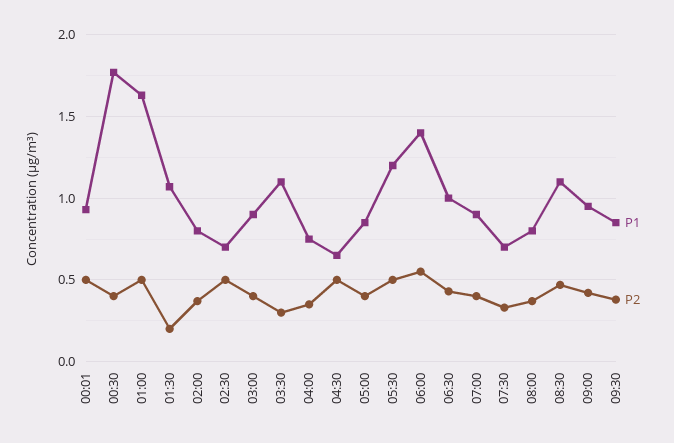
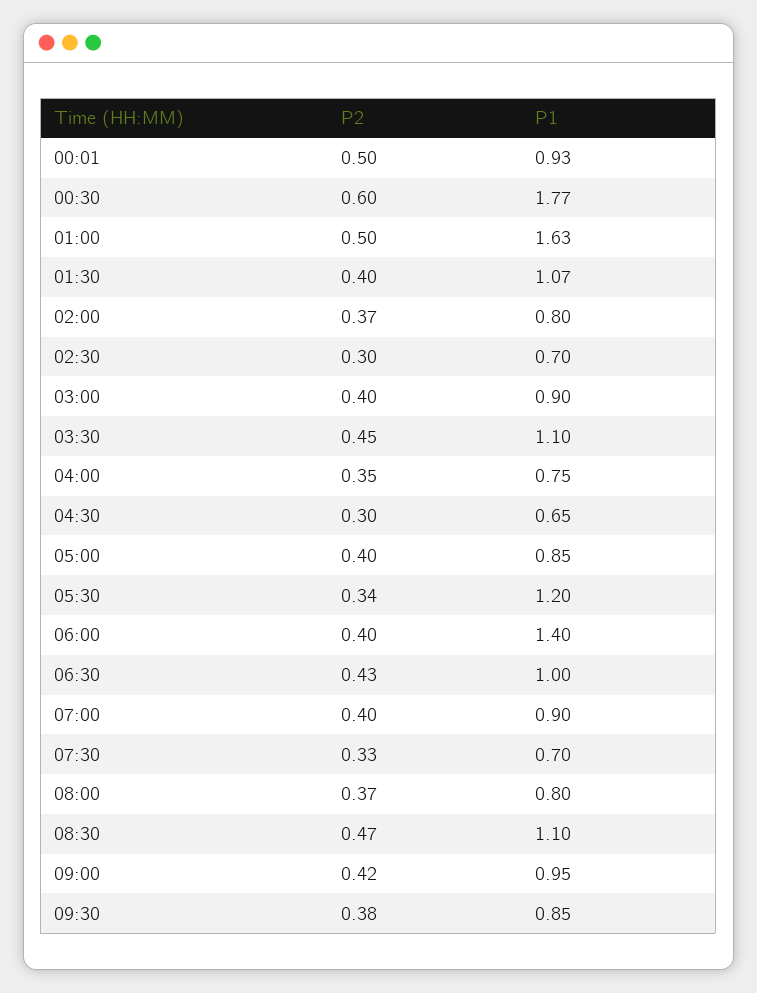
  {
    "P1": {
      "00:01": 0.93,
      "00:30": 1.77,
      "01:00": 1.63,
      "01:30": 1.07,
      "02:00": 0.8,
      "02:30": 0.7,
      "03:00": 0.9,
      "03:30": 1.1,
      "04:00": 0.75,
      "04:30": 0.65,
      "05:00": 0.85,
      "05:30": 1.2,
      "06:00": 1.4,
      "06:30": 1,
      "07:00": 0.9,
      "07:30": 0.7,
      "08:00": 0.8,
      "08:30": 1.1,
      "09:00": 0.95,
      "09:30": 0.85
    },
    "P2": {
      "00:01": 0.5,
-     "00:30": 0.4,
+     "00:30": 0.6,
      "01:00": 0.5,
-     "01:30": 0.2,
+     "01:30": 0.4,
      "02:00": 0.37,
-     "02:30": 0.5,
+     "02:30": 0.3,
      "03:00": 0.4,
-     "03:30": 0.3,
+     "03:30": 0.45,
      "04:00": 0.35,
-     "04:30": 0.5,
+     "04:30": 0.3,
      "05:00": 0.4,
-     "05:30": 0.5,
+     "05:30": 0.34,
-     "06:00": 0.55,
+     "06:00": 0.4,
      "06:30": 0.43,
      "07:00": 0.4,
      "07:30": 0.33,
      "08:00": 0.37,
      "08:30": 0.47,
      "09:00": 0.42,
      "09:30": 0.38
    }
  }

